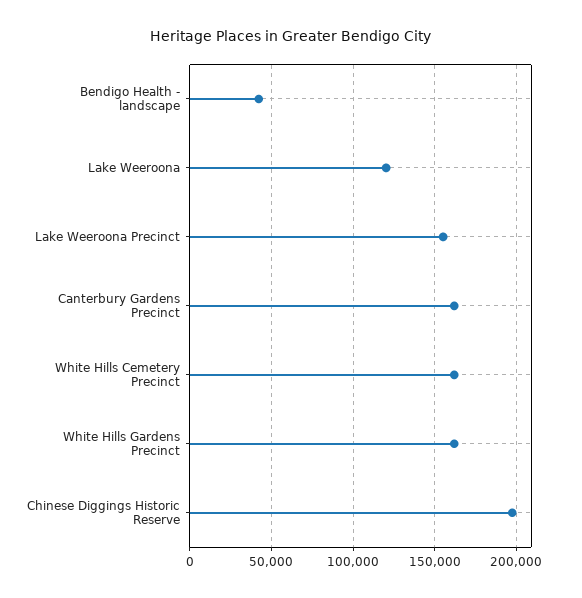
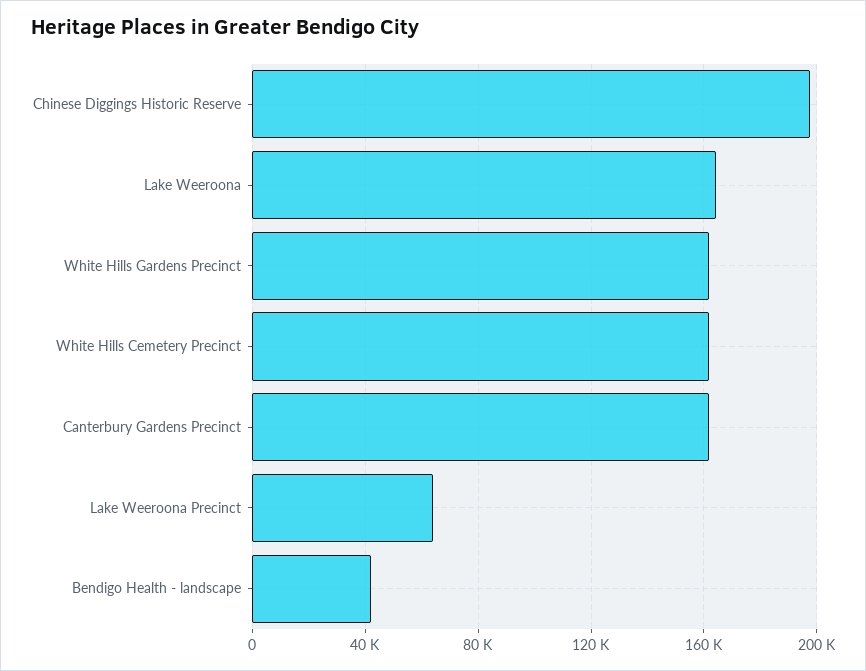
  {
    "Bendigo Health - landscape": 40000,
-   "Lake Weeroona": 120000,
+   "Lake Weeroona": 165000,
-   "Lake Weeroona Precinct": 155000,
+   "Lake Weeroona Precinct": 65000,
    "Canterbury Gardens Precinct": 160000,
    "White Hills Cemetery Precinct": 160000,
    "White Hills Gardens Precinct": 160000,
    "Chinese Diggings Historic Reserve": 195000
  }

